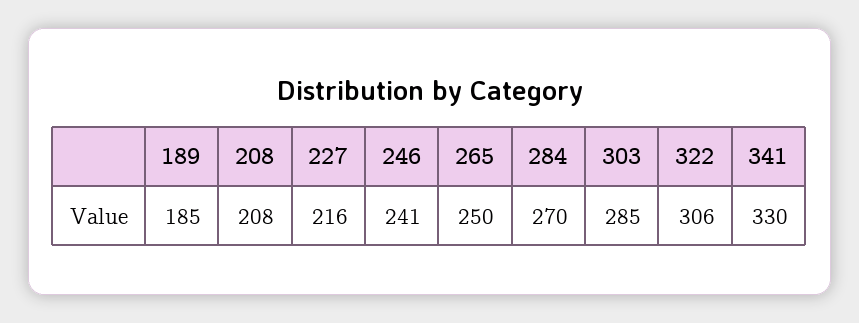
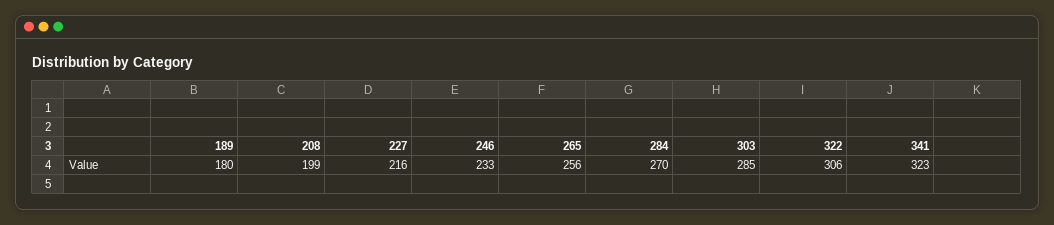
  {
-   "189": 185,
+   "189": 180,
-   "208": 208,
+   "208": 199,
    "227": 216,
-   "246": 241,
+   "246": 233,
-   "265": 250,
+   "265": 256,
    "284": 270,
    "303": 285,
    "322": 306,
-   "341": 330
+   "341": 323
  }

